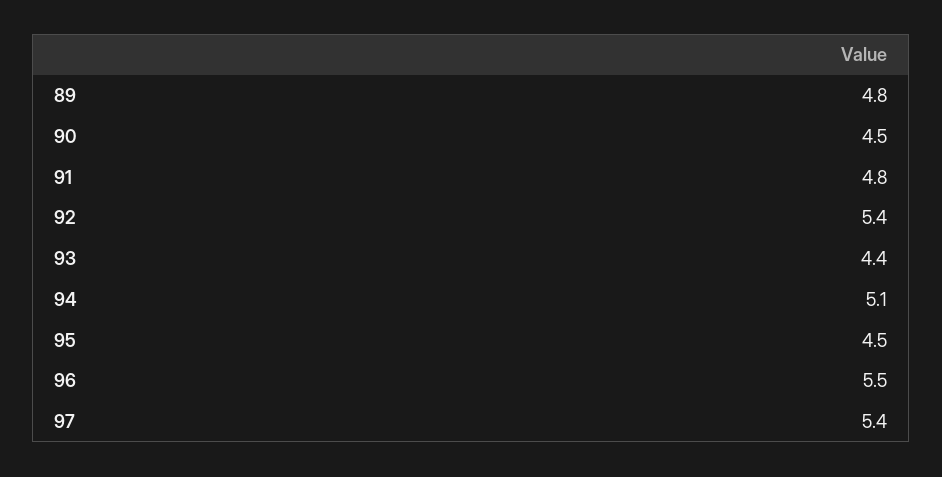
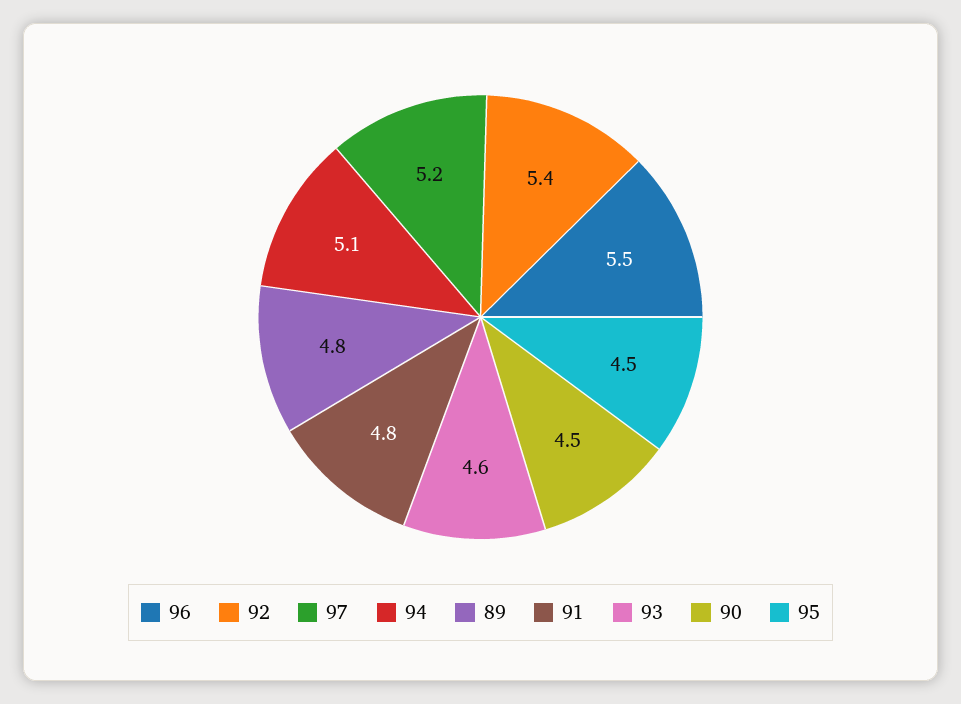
  {
    "89": 4.8,
    "90": 4.5,
    "91": 4.8,
    "92": 5.4,
-   "93": 4.4,
+   "93": 4.6,
    "94": 5.1,
    "95": 4.5,
    "96": 5.5,
-   "97": 5.4
+   "97": 5.2
  }

